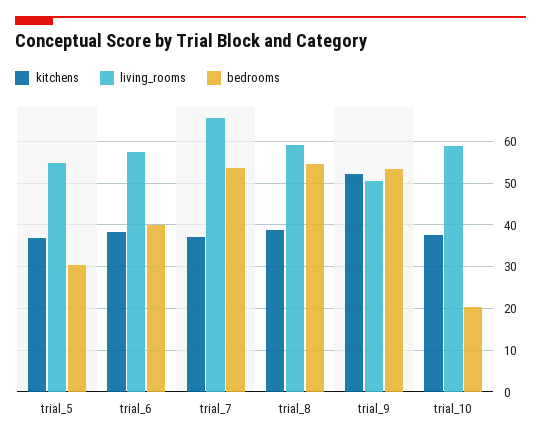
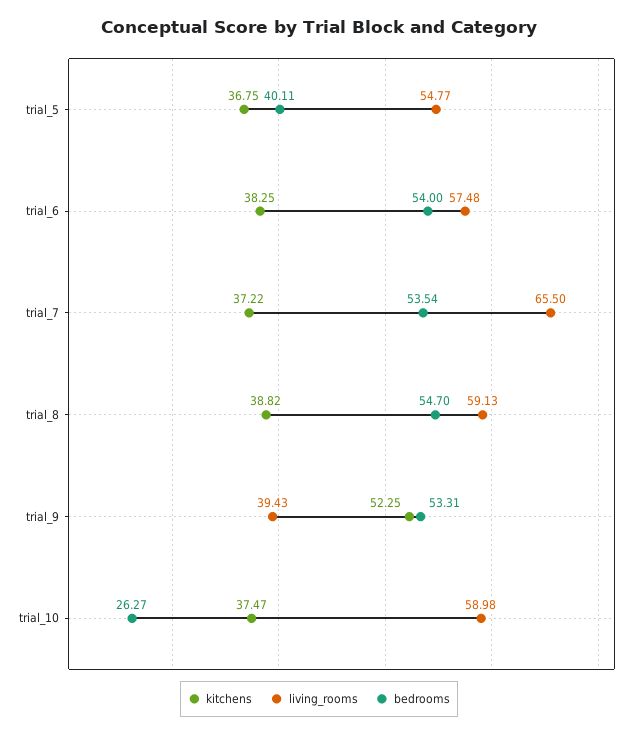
  {
    "kitchens": {
      "trial_5": 36.75,
      "trial_6": 38.25,
      "trial_7": 37.22,
      "trial_8": 38.82,
      "trial_9": 52.25,
      "trial_10": 37.47
    },
    "living_rooms": {
      "trial_5": 54.77,
      "trial_6": 57.48,
      "trial_7": 65.5,
      "trial_8": 59.13,
-     "trial_9": 50,
+     "trial_9": 39.43,
      "trial_10": 58.98
    },
    "bedrooms": {
-     "trial_5": 30,
+     "trial_5": 40.11,
-     "trial_6": 40,
+     "trial_6": 54,
      "trial_7": 53.54,
      "trial_8": 54.7,
      "trial_9": 53.31,
-     "trial_10": 20
+     "trial_10": 26.27
    }
  }

